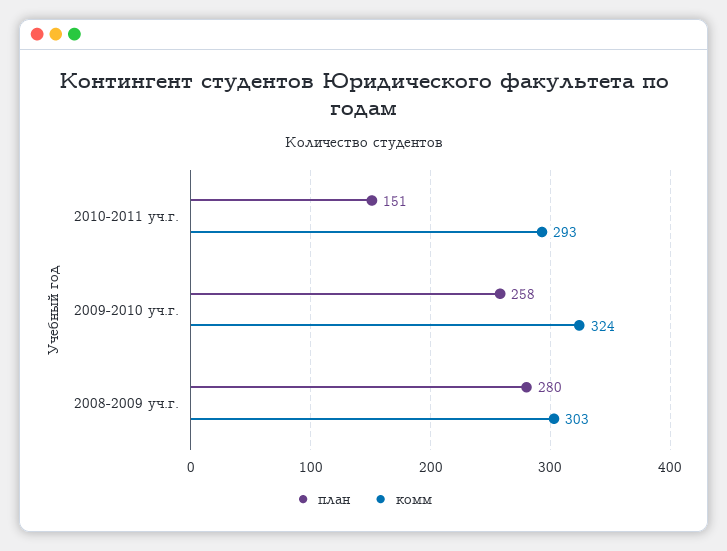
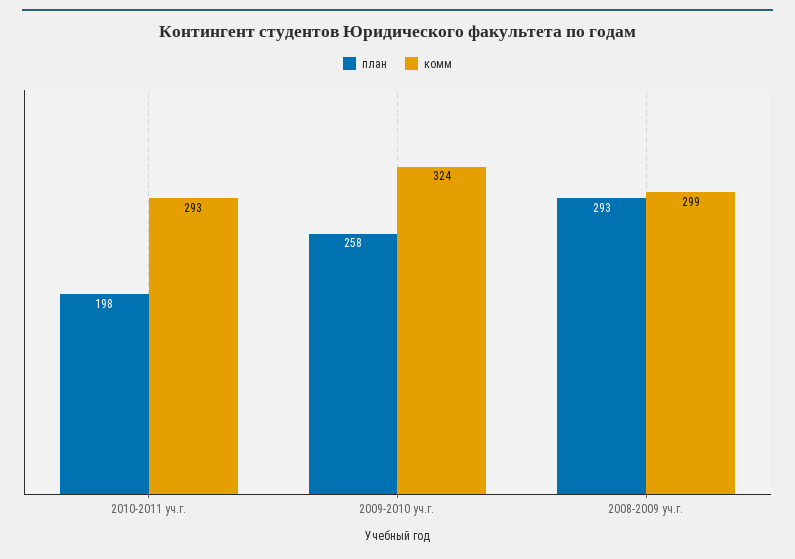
  {
    "план": {
-     "2010-2011 уч.г.": 151,
+     "2010-2011 уч.г.": 198,
      "2009-2010 уч.г.": 258,
-     "2008-2009 уч.г.": 280
+     "2008-2009 уч.г.": 293
    },
    "комм": {
      "2010-2011 уч.г.": 293,
      "2009-2010 уч.г.": 324,
-     "2008-2009 уч.г.": 303
+     "2008-2009 уч.г.": 299
    }
  }

